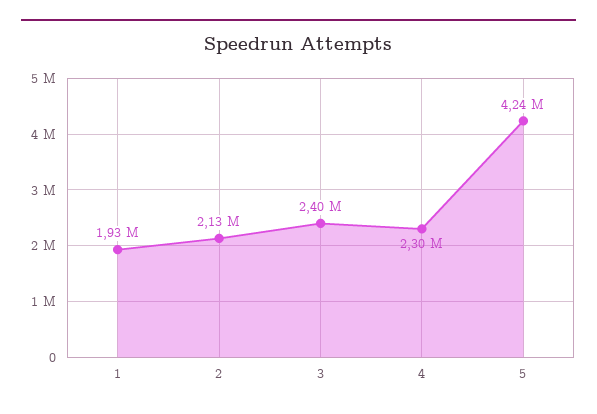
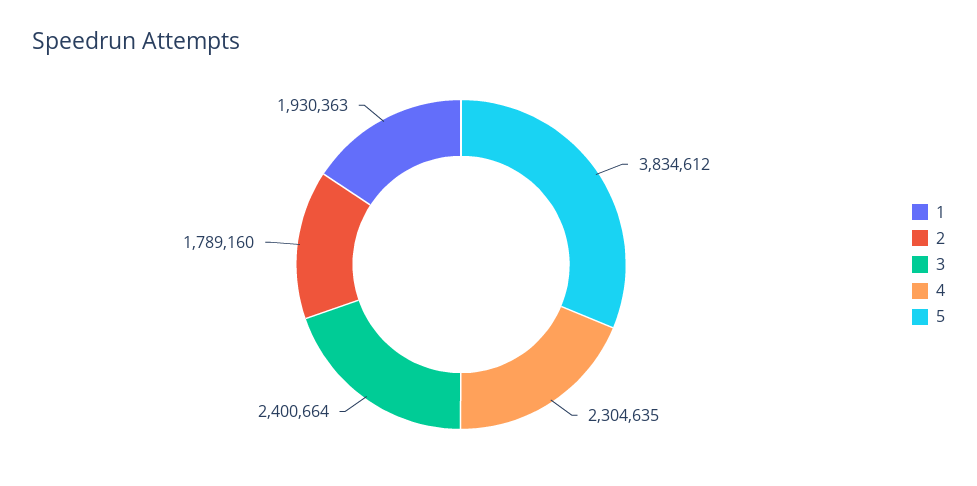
  {
    "1": 1930363,
-   "2": 2130000,
+   "2": 1789160,
    "3": 2400664,
    "4": 2304635,
-   "5": 4240000
+   "5": 3834612
  }

